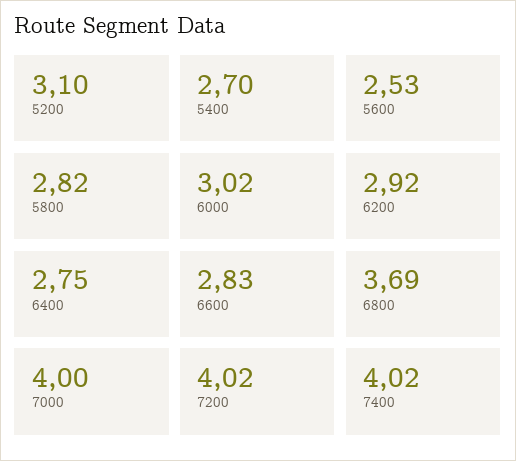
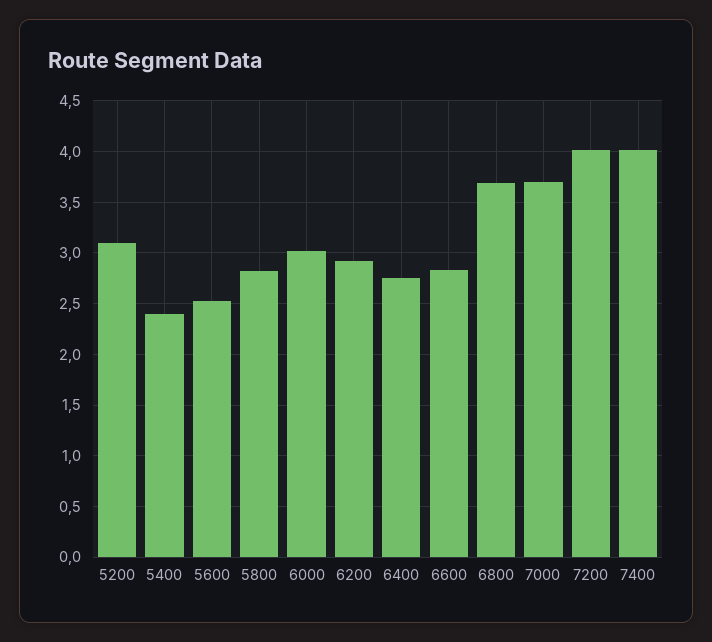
  {
    "5200": 3.1,
-   "5400": 2.7,
+   "5400": 2.4,
    "5600": 2.53,
    "5800": 2.82,
    "6000": 3.02,
    "6200": 2.92,
    "6400": 2.75,
    "6600": 2.83,
    "6800": 3.69,
-   "7000": 4,
+   "7000": 3.7,
    "7200": 4.02,
    "7400": 4.02
  }

